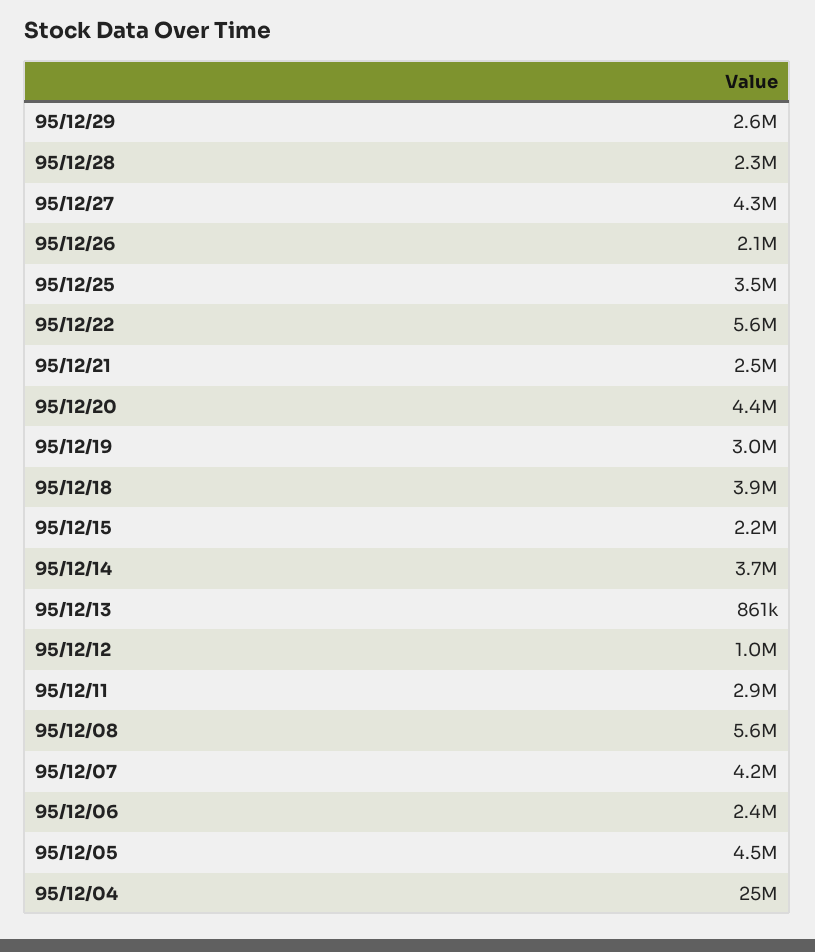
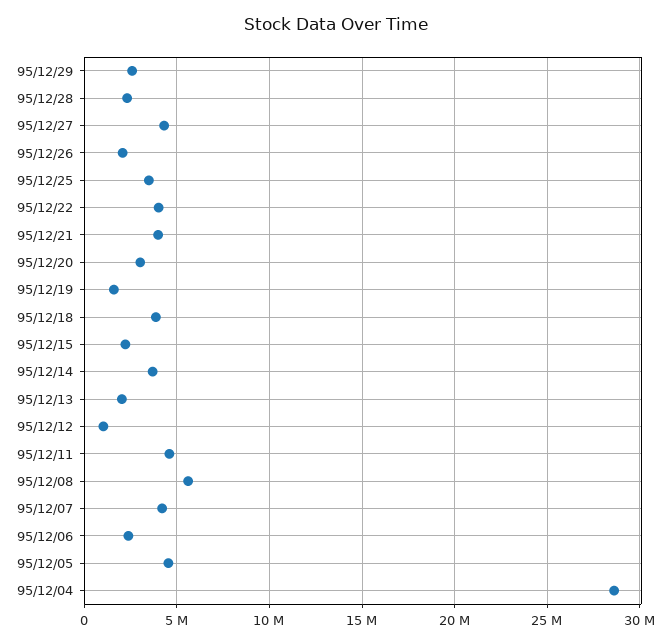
  {
    "95/12/29": 2600000,
    "95/12/28": 2300000,
    "95/12/27": 4300000,
    "95/12/26": 2100000,
    "95/12/25": 3500000,
-   "95/12/22": 5600000,
+   "95/12/22": 4000000,
-   "95/12/21": 2500000,
+   "95/12/21": 4000000,
-   "95/12/20": 4400000,
+   "95/12/20": 3000000,
-   "95/12/19": 3000000,
+   "95/12/19": 1500000,
    "95/12/18": 3900000,
    "95/12/15": 2200000,
    "95/12/14": 3700000,
-   "95/12/13": 861000,
+   "95/12/13": 2000000,
    "95/12/12": 1000000,
-   "95/12/11": 2900000,
+   "95/12/11": 4500000,
    "95/12/08": 5600000,
    "95/12/07": 4200000,
    "95/12/06": 2400000,
    "95/12/05": 4500000,
-   "95/12/04": 25000000
+   "95/12/04": 28500000
  }

